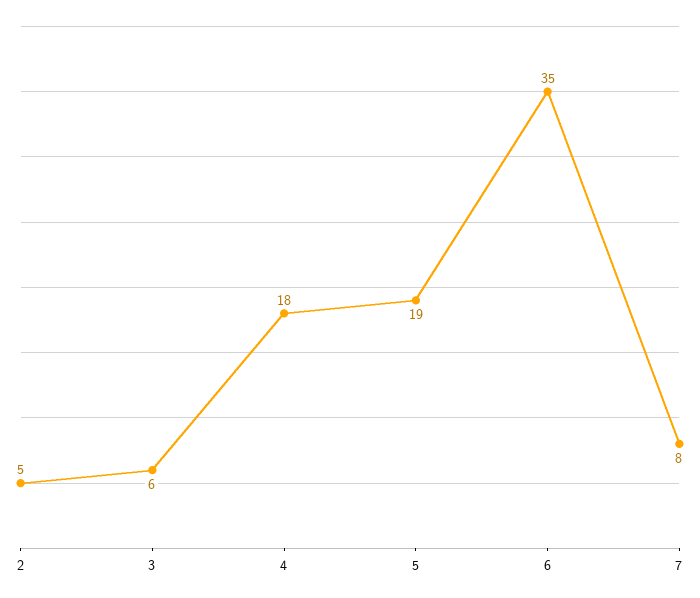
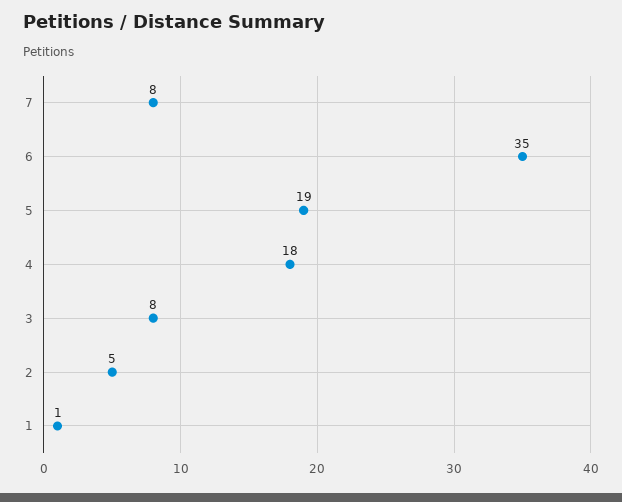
  {
    "2": 5,
-   "3": 6,
+   "3": 8,
    "4": 18,
    "5": 19,
    "6": 35,
-   "7": 8
+   "7": 8,
+   "1": 1
  }

